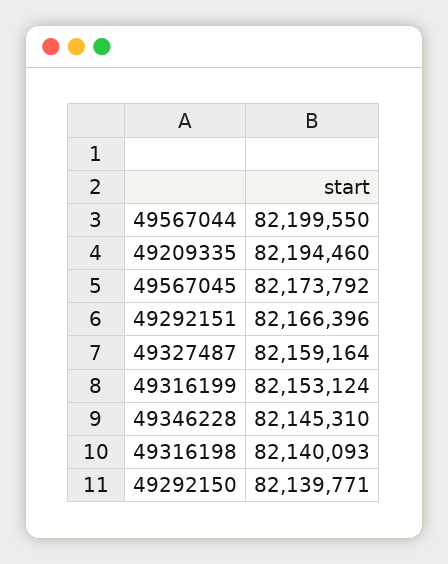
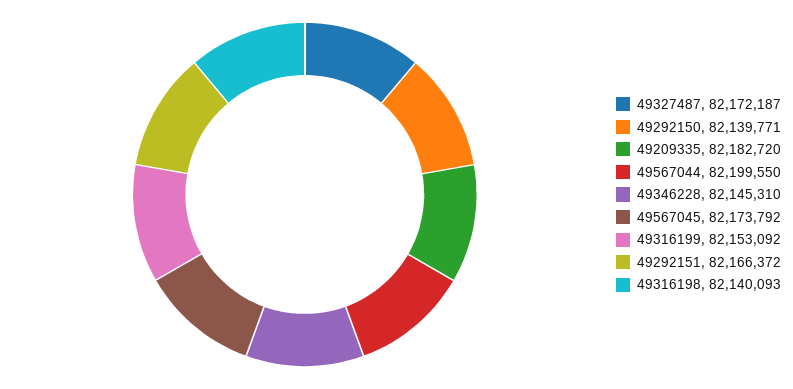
  {
    "49567044": 82199550,
-   "49209335": 82194460,
+   "49209335": 82182720,
    "49567045": 82173792,
-   "49292151": 82166396,
+   "49292151": 82166372,
-   "49327487": 82159164,
+   "49327487": 82172187,
-   "49316199": 82153124,
+   "49316199": 82153092,
    "49346228": 82145310,
    "49316198": 82140093,
    "49292150": 82139771
  }

